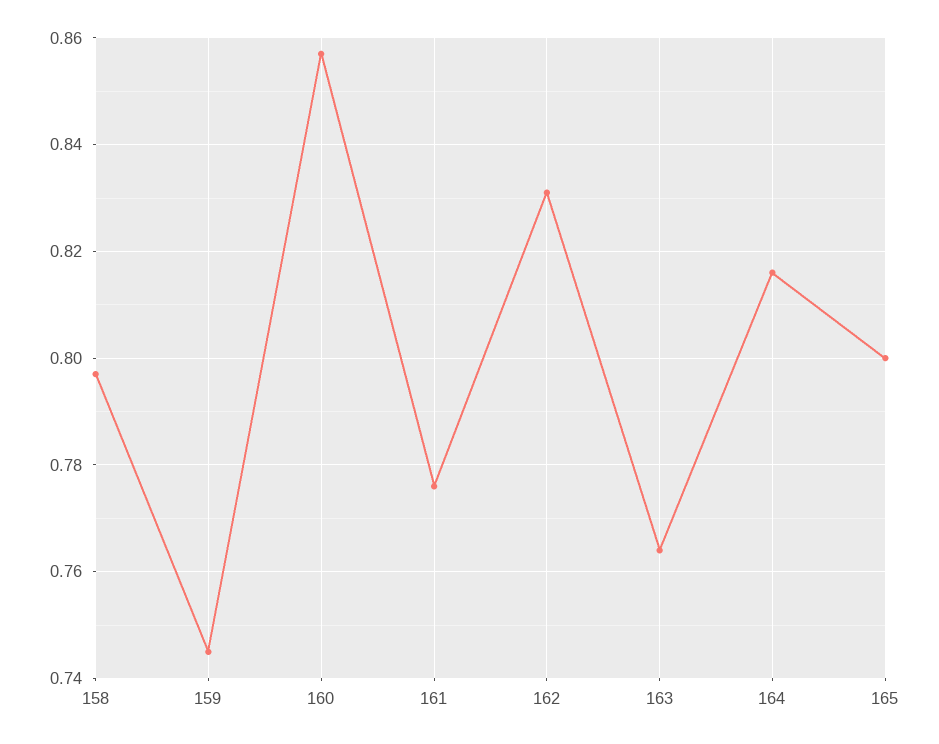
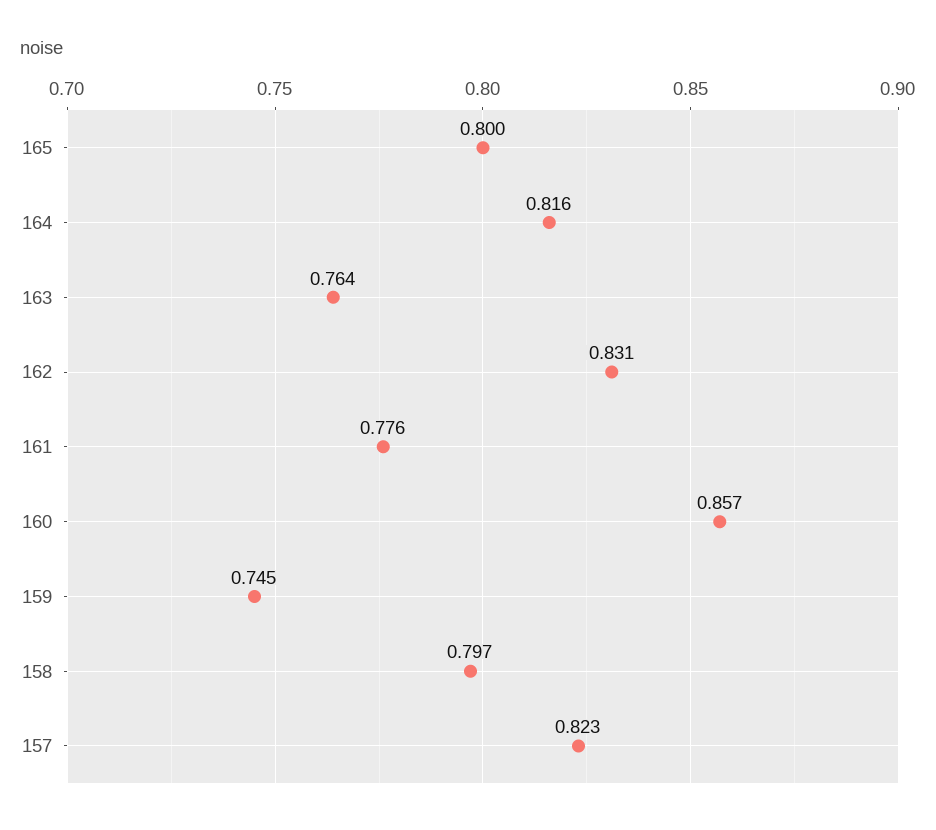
  {
    "158": 0.797,
    "159": 0.745,
    "160": 0.857,
    "161": 0.776,
    "162": 0.831,
    "163": 0.764,
    "164": 0.816,
-   "165": 0.8
+   "165": 0.8,
+   "157": 0.823
  }

